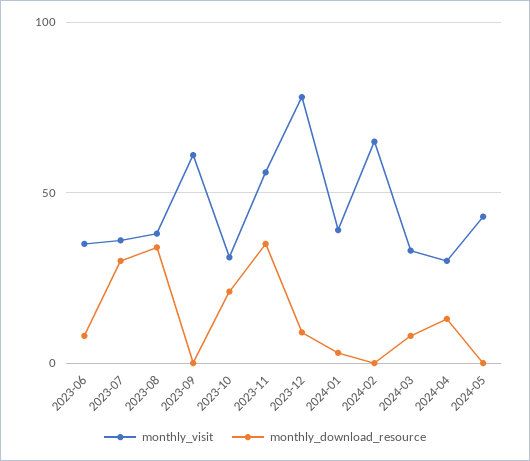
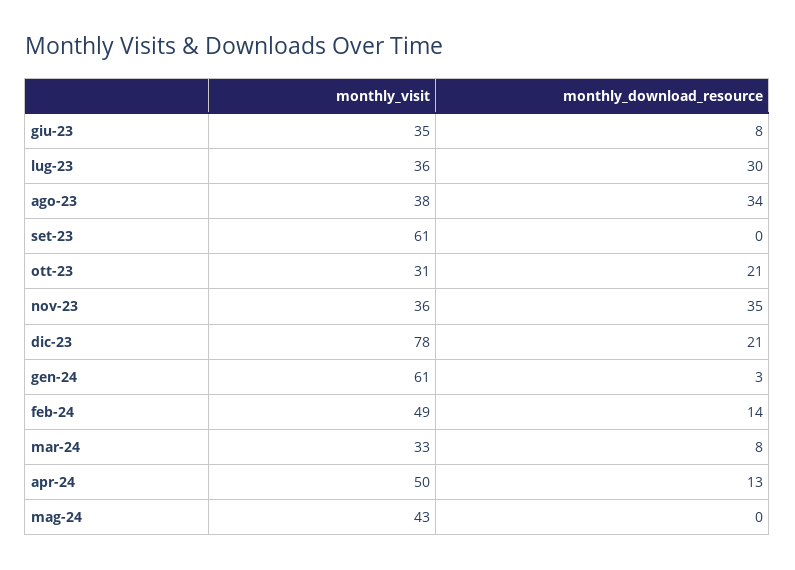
  {
    "monthly_visit": {
      "2023-06": 35,
      "2023-07": 36,
      "2023-08": 38,
      "2023-09": 61,
      "2023-10": 31,
-     "2023-11": 55,
+     "2023-11": 36,
      "2023-12": 78,
-     "2024-01": 40,
+     "2024-01": 61,
-     "2024-02": 65,
+     "2024-02": 49,
      "2024-03": 33,
-     "2024-04": 30,
+     "2024-04": 50,
      "2024-05": 43
    },
    "monthly_download_resource": {
      "2023-06": 8,
      "2023-07": 30,
      "2023-08": 34,
      "2023-09": 0,
      "2023-10": 21,
      "2023-11": 35,
-     "2023-12": 10,
+     "2023-12": 21,
      "2024-01": 3,
-     "2024-02": 0,
+     "2024-02": 14,
      "2024-03": 8,
      "2024-04": 13,
      "2024-05": 0
    }
  }

